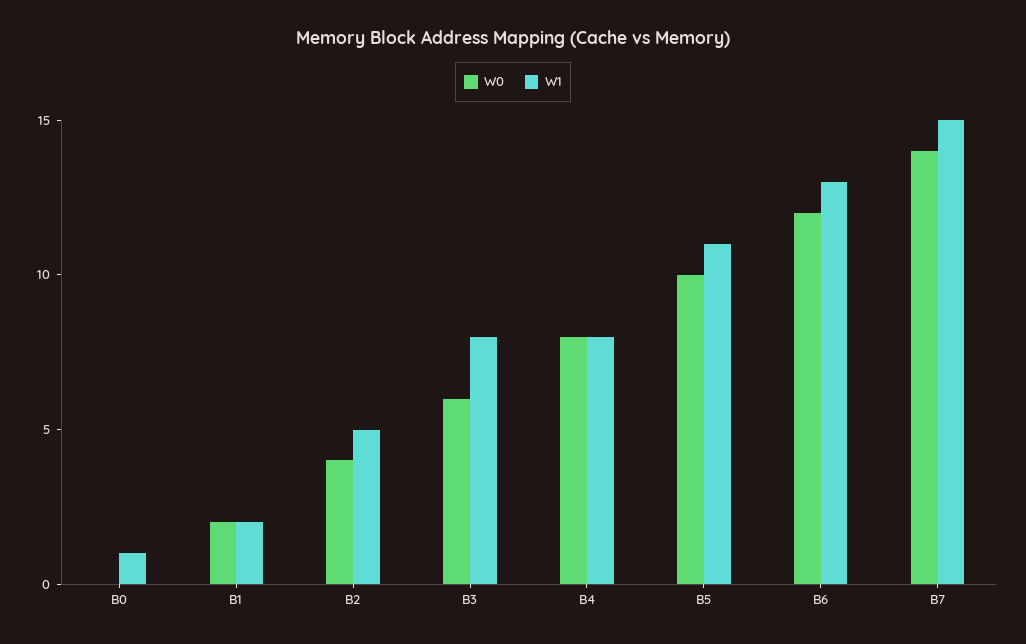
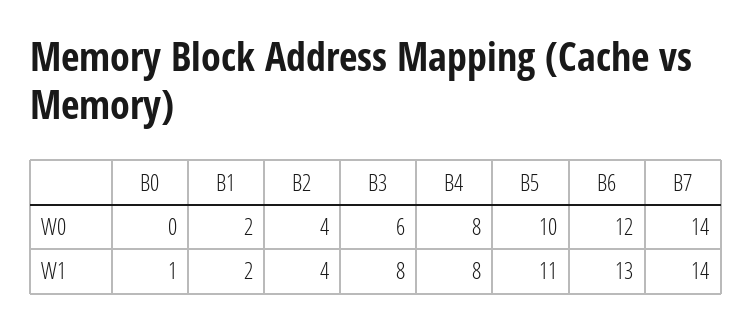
  {
    "W0": {
      "B0": 0,
      "B1": 2,
      "B2": 4,
      "B3": 6,
      "B4": 8,
      "B5": 10,
      "B6": 12,
      "B7": 14
    },
    "W1": {
      "B0": 1,
      "B1": 2,
-     "B2": 5,
+     "B2": 4,
      "B3": 8,
      "B4": 8,
      "B5": 11,
      "B6": 13,
-     "B7": 15
+     "B7": 14
    }
  }

